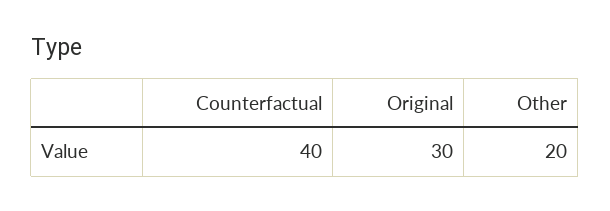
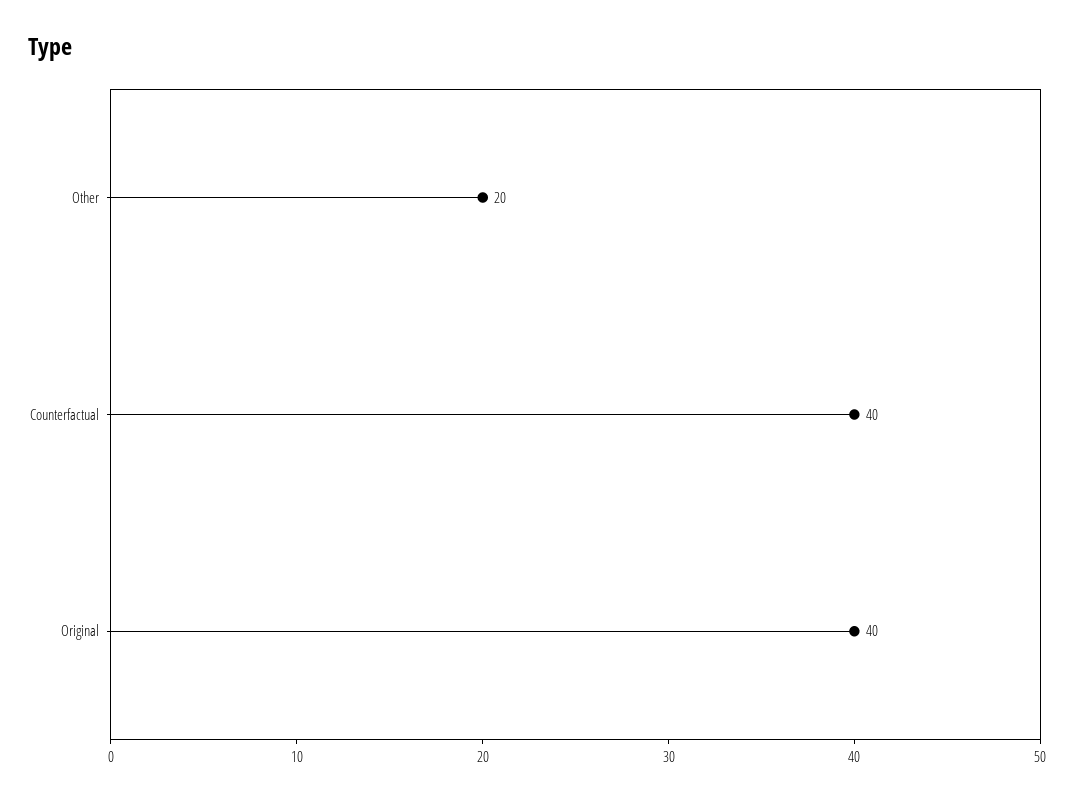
  {
    "Counterfactual": 40,
-   "Original": 30,
+   "Original": 40,
    "Other": 20
  }

